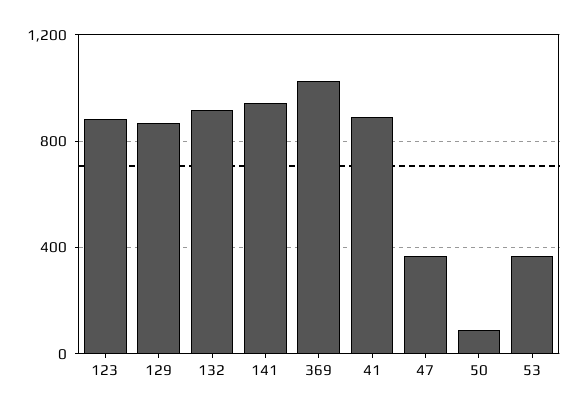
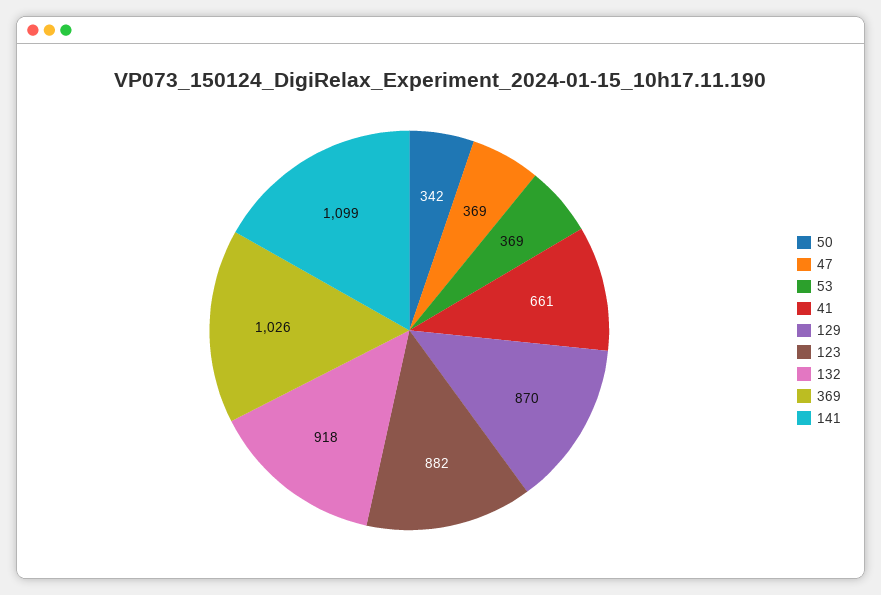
  {
    "123": 882,
    "129": 870,
    "132": 918,
-   "141": 950,
+   "141": 1099,
    "369": 1026,
-   "41": 900,
+   "41": 661,
    "47": 369,
-   "50": 100,
+   "50": 342,
    "53": 369
  }

